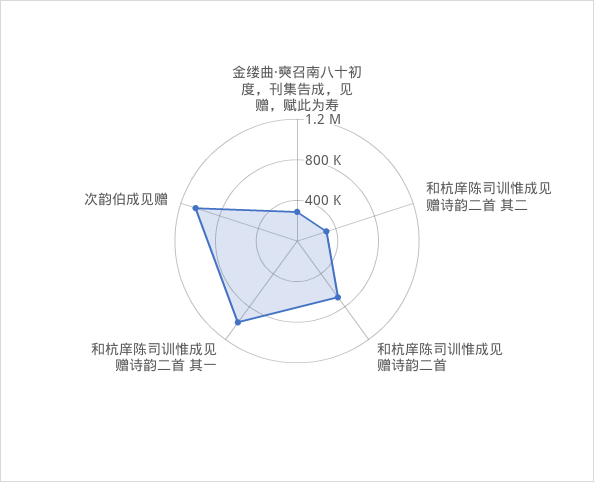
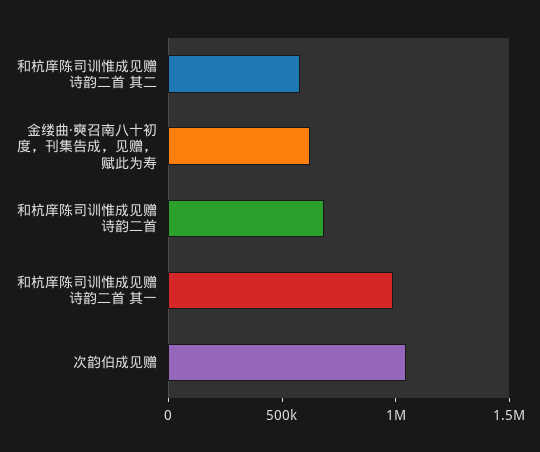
  {
-   "金缕曲·奭召南八十初度，刊集告成，见赠，赋此为寿": 300000,
+   "金缕曲·奭召南八十初度，刊集告成，见赠，赋此为寿": 600000,
-   "和杭庠陈司训惟成见赠诗韵二首 其二": 300000,
+   "和杭庠陈司训惟成见赠诗韵二首 其二": 600000,
    "和杭庠陈司训惟成见赠诗韵二首": 700000,
    "和杭庠陈司训惟成见赠诗韵二首 其一": 1000000,
    "次韵伯成见赠": 1000000
  }

